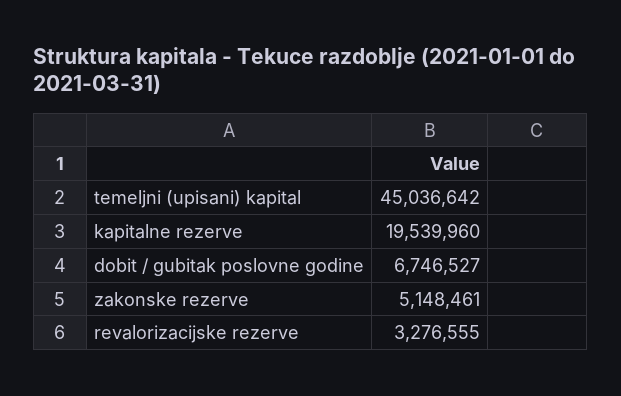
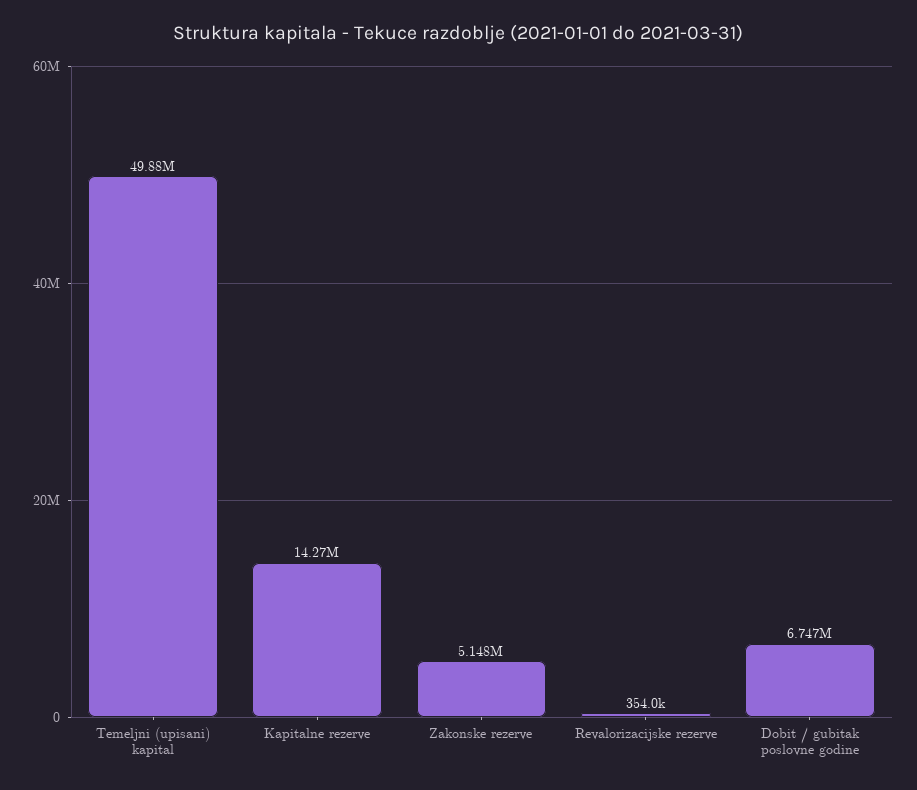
  {
-   "temeljni (upisani) kapital": 45036642,
+   "temeljni (upisani) kapital": 49880000,
-   "kapitalne rezerve": 19539960,
+   "kapitalne rezerve": 14270000,
    "dobit / gubitak poslovne godine": 6746527,
    "zakonske rezerve": 5148461,
-   "revalorizacijske rezerve": 3276555
+   "revalorizacijske rezerve": 354000
  }

